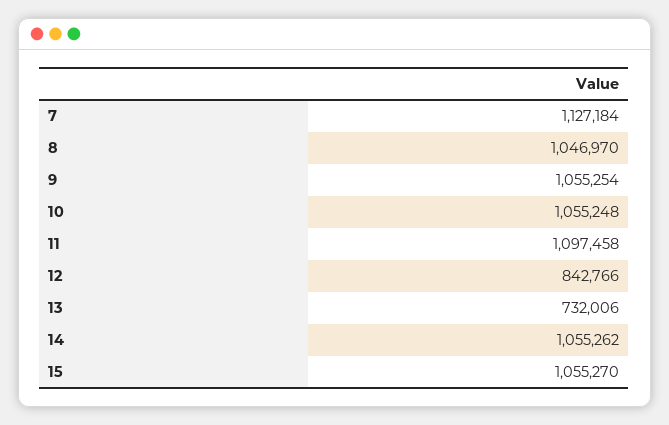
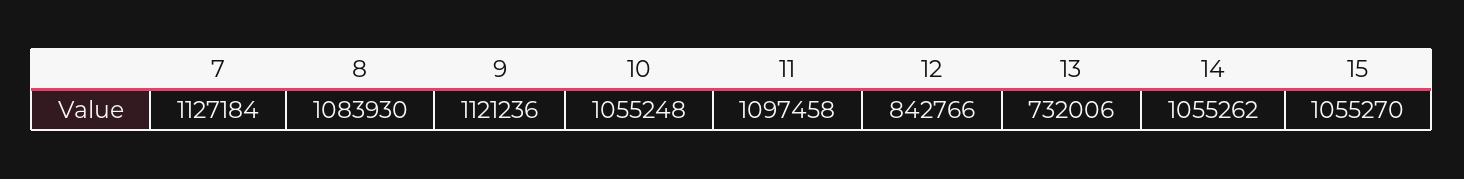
  {
    "7": 1127184,
-   "8": 1046970,
+   "8": 1083930,
-   "9": 1055254,
+   "9": 1121236,
    "10": 1055248,
    "11": 1097458,
    "12": 842766,
    "13": 732006,
    "14": 1055262,
    "15": 1055270
  }

